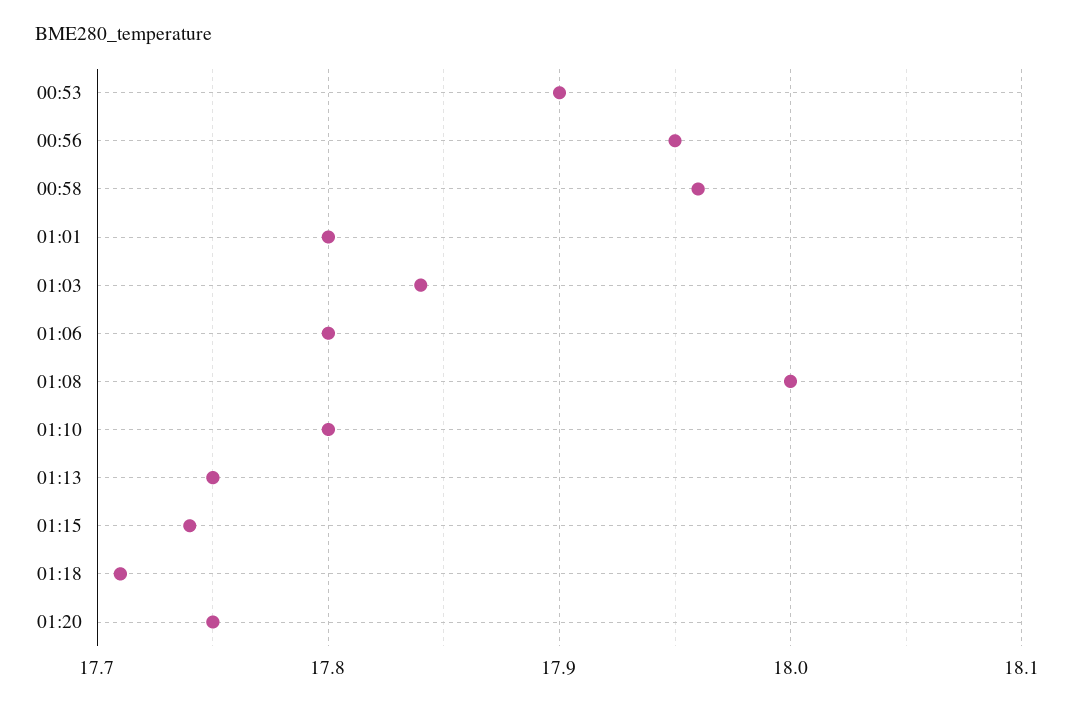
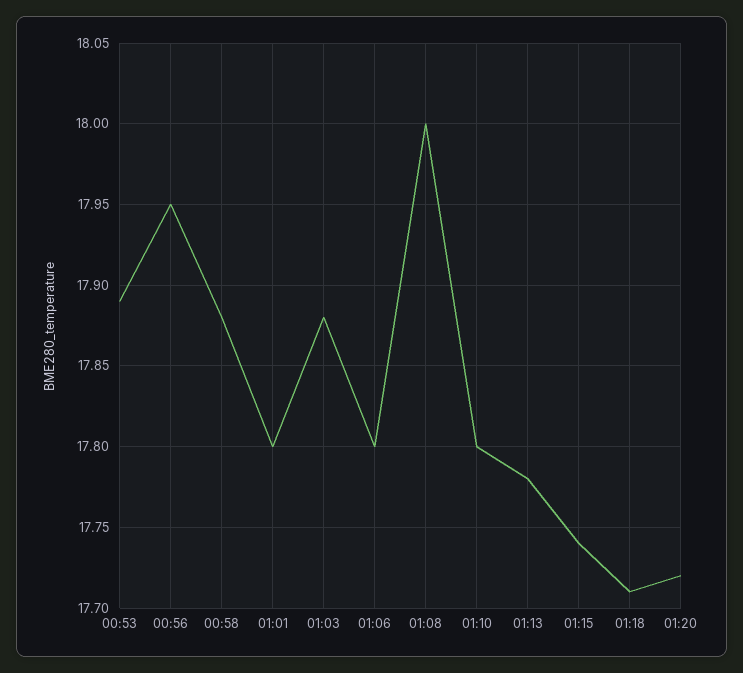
  {
-   "00:53": 17.9,
+   "00:53": 17.89,
    "00:56": 17.95,
-   "00:58": 17.96,
+   "00:58": 17.88,
    "01:01": 17.8,
-   "01:03": 17.84,
+   "01:03": 17.88,
    "01:06": 17.8,
    "01:08": 18,
    "01:10": 17.8,
-   "01:13": 17.75,
+   "01:13": 17.78,
    "01:15": 17.74,
    "01:18": 17.71,
-   "01:20": 17.75
+   "01:20": 17.72
  }

